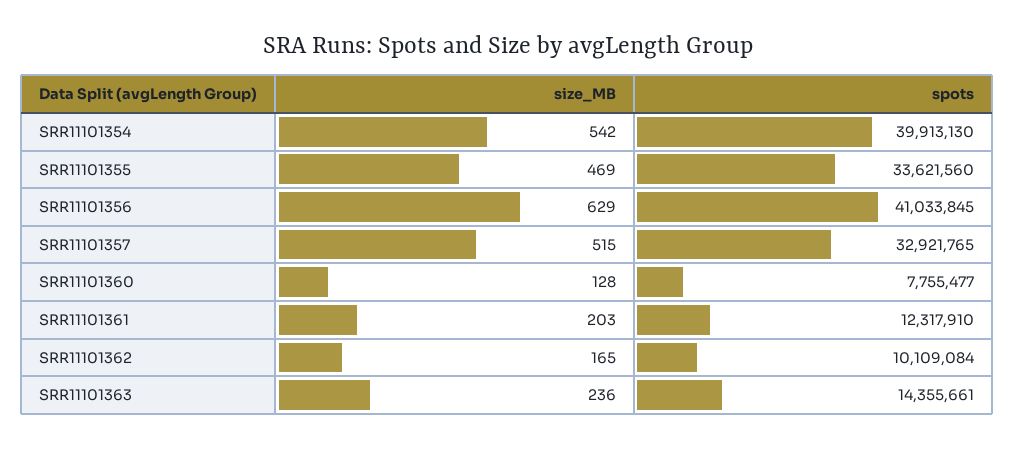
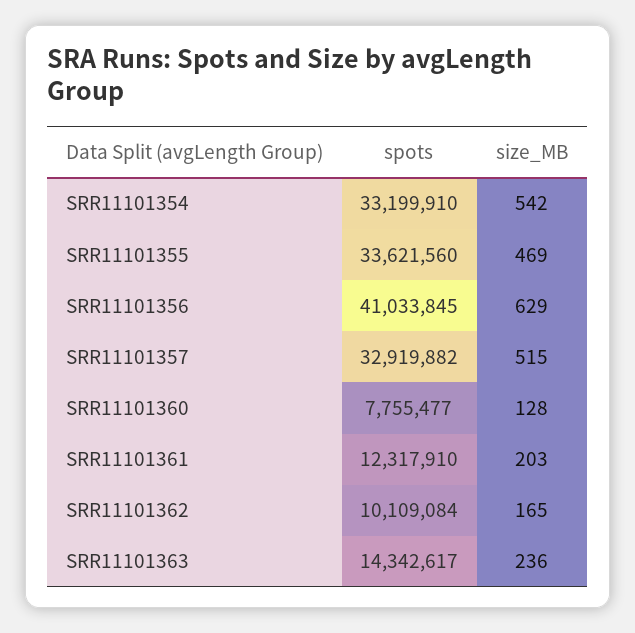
  {
    "size_MB": {
      "SRR11101354": 542,
      "SRR11101355": 469,
      "SRR11101356": 629,
      "SRR11101357": 515,
      "SRR11101360": 128,
      "SRR11101361": 203,
      "SRR11101362": 165,
      "SRR11101363": 236
    },
    "spots": {
-     "SRR11101354": 39913130,
+     "SRR11101354": 33199910,
      "SRR11101355": 33621560,
      "SRR11101356": 41033845,
-     "SRR11101357": 32921765,
+     "SRR11101357": 32919882,
      "SRR11101360": 7755477,
      "SRR11101361": 12317910,
      "SRR11101362": 10109084,
-     "SRR11101363": 14355661
+     "SRR11101363": 14342617
    }
  }

